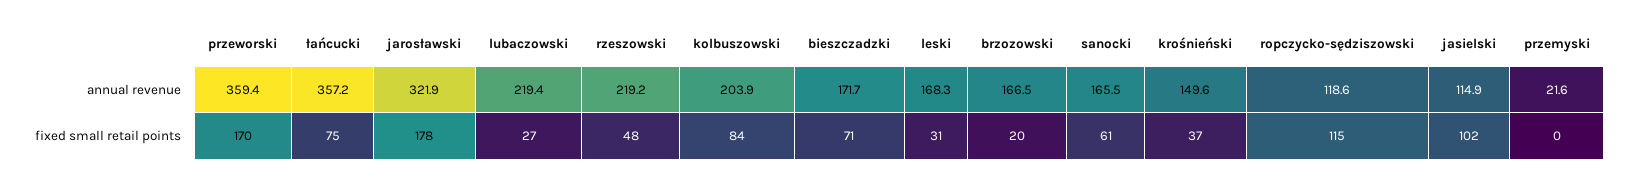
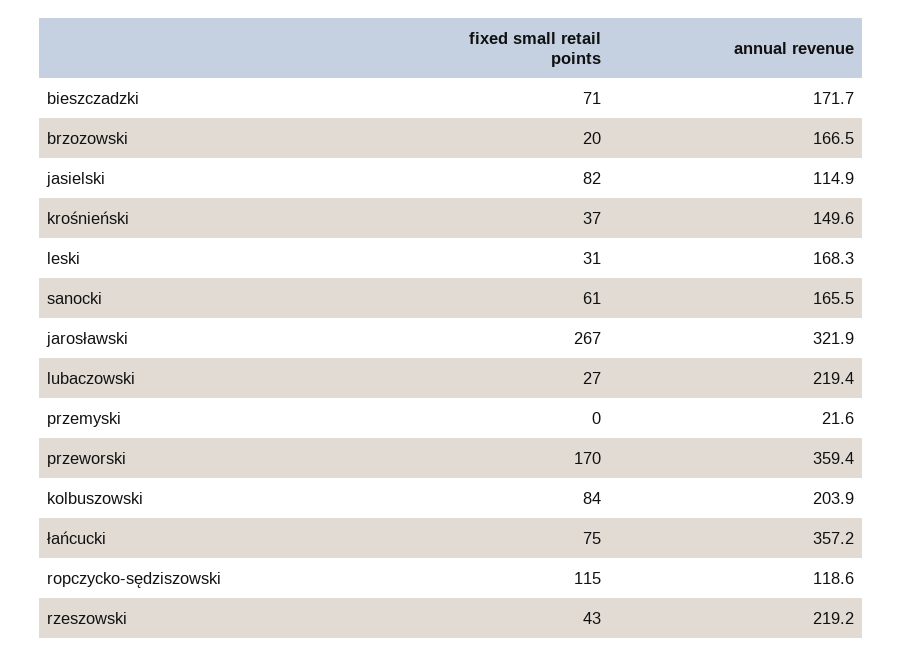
  {
    "przeworski": {
      "annual revenue": 359.4,
      "fixed small retail points": 170
    },
    "łańcucki": {
      "annual revenue": 357.2,
      "fixed small retail points": 75
    },
    "jarosławski": {
      "annual revenue": 321.9,
-     "fixed small retail points": 178
+     "fixed small retail points": 267
    },
    "lubaczowski": {
      "annual revenue": 219.4,
      "fixed small retail points": 27
    },
    "rzeszowski": {
      "annual revenue": 219.2,
-     "fixed small retail points": 48
+     "fixed small retail points": 43
    },
    "kolbuszowski": {
      "annual revenue": 203.9,
      "fixed small retail points": 84
    },
    "bieszczadzki": {
      "annual revenue": 171.7,
      "fixed small retail points": 71
    },
    "leski": {
      "annual revenue": 168.3,
      "fixed small retail points": 31
    },
    "brzozowski": {
      "annual revenue": 166.5,
      "fixed small retail points": 20
    },
    "sanocki": {
      "annual revenue": 165.5,
      "fixed small retail points": 61
    },
    "krośnieński": {
      "annual revenue": 149.6,
      "fixed small retail points": 37
    },
    "ropczycko-sędziszowski": {
      "annual revenue": 118.6,
      "fixed small retail points": 115
    },
    "jasielski": {
      "annual revenue": 114.9,
-     "fixed small retail points": 102
+     "fixed small retail points": 82
    },
    "przemyski": {
      "annual revenue": 21.6,
      "fixed small retail points": 0
    }
  }

